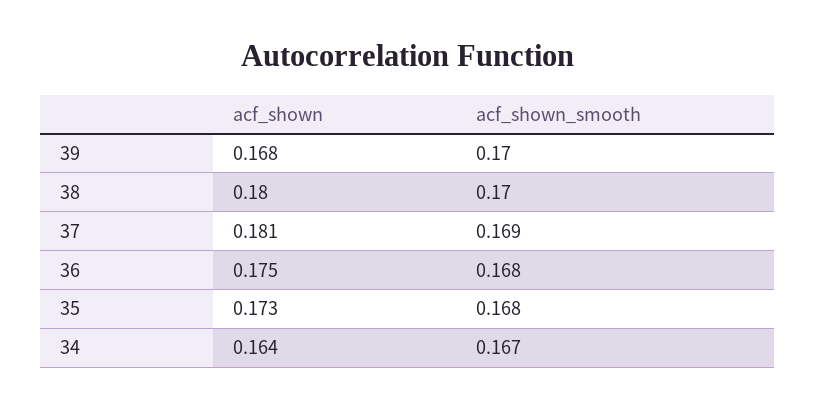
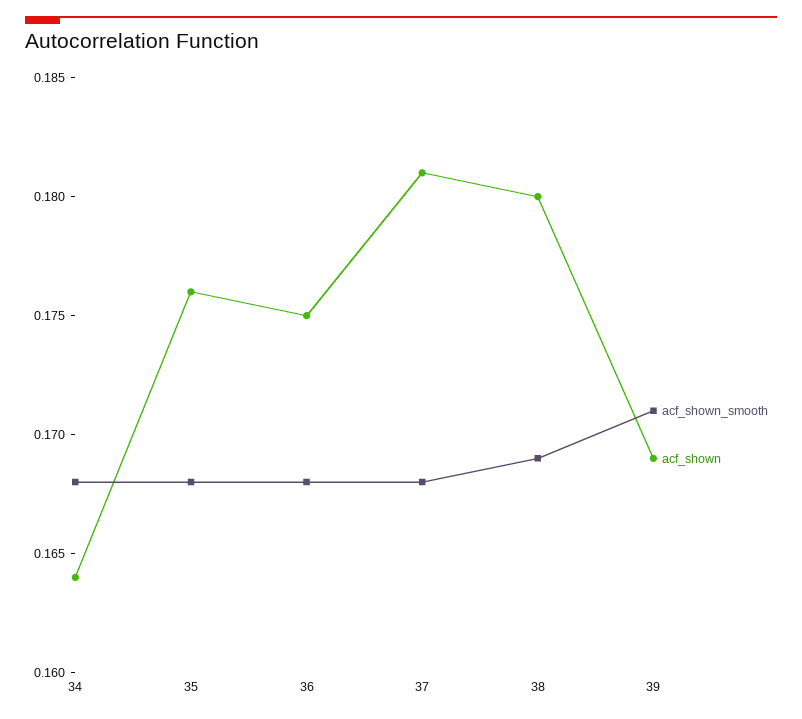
  {
    "acf_shown": {
-     "39": 0.168,
+     "39": 0.169,
      "38": 0.18,
      "37": 0.181,
      "36": 0.175,
-     "35": 0.173,
+     "35": 0.176,
      "34": 0.164
    },
    "acf_shown_smooth": {
-     "39": 0.17,
+     "39": 0.171,
-     "38": 0.17,
+     "38": 0.169,
-     "37": 0.169,
+     "37": 0.168,
      "36": 0.168,
      "35": 0.168,
-     "34": 0.167
+     "34": 0.168
    }
  }

